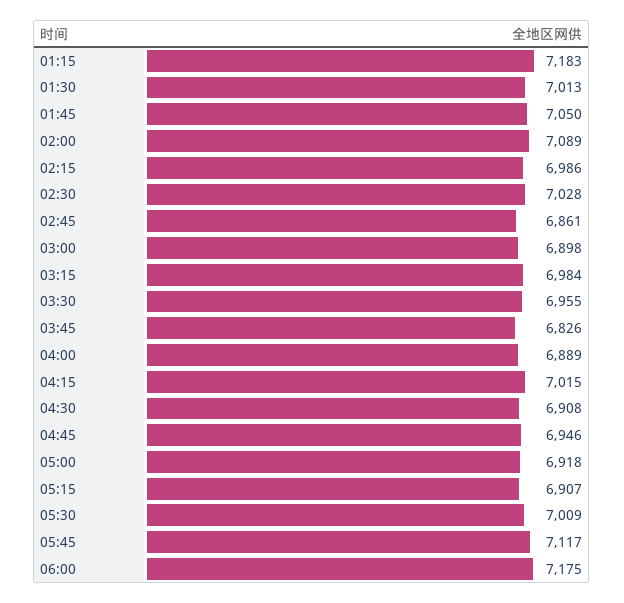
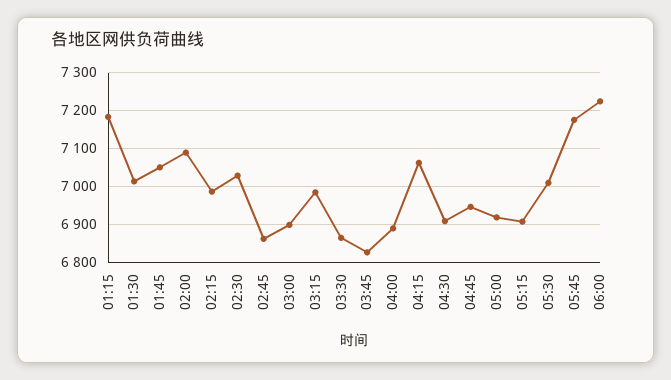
  {
    "01:15": 7183,
    "01:30": 7013,
    "01:45": 7050,
    "02:00": 7089,
    "02:15": 6986,
    "02:30": 7028,
    "02:45": 6861,
    "03:00": 6898,
    "03:15": 6984,
-   "03:30": 6955,
+   "03:30": 6860,
    "03:45": 6826,
    "04:00": 6889,
-   "04:15": 7015,
+   "04:15": 7060,
    "04:30": 6908,
    "04:45": 6946,
    "05:00": 6918,
    "05:15": 6907,
    "05:30": 7009,
-   "05:45": 7117,
+   "05:45": 7180,
-   "06:00": 7175
+   "06:00": 7220
  }

